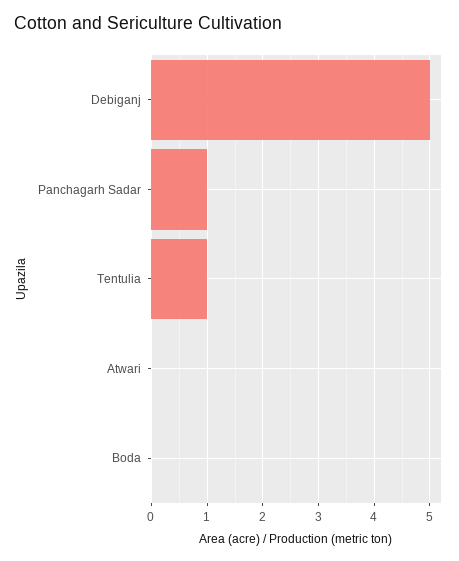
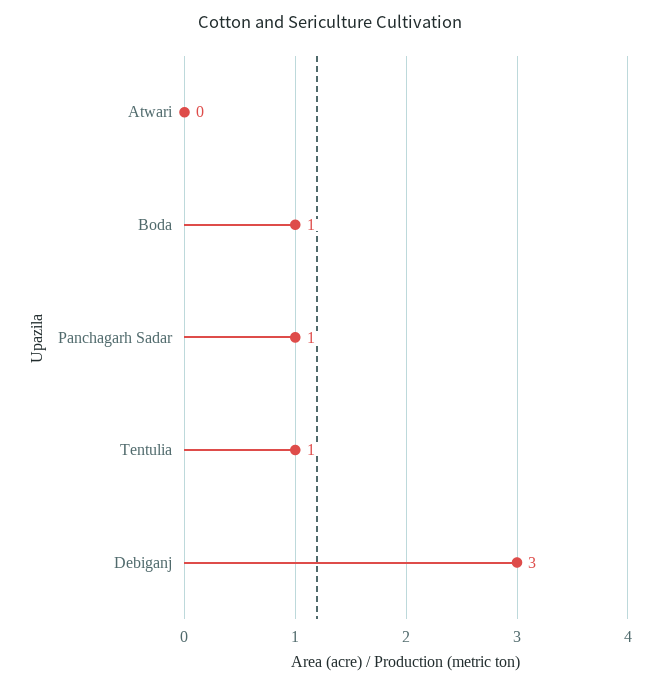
  {
-   "Debiganj": 5,
+   "Debiganj": 3,
    "Panchagarh Sadar": 1,
    "Tentulia": 1,
    "Atwari": 0,
-   "Boda": 0
+   "Boda": 1
  }

